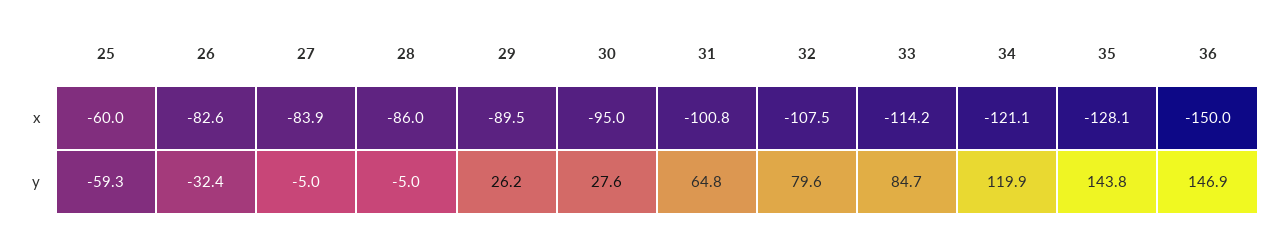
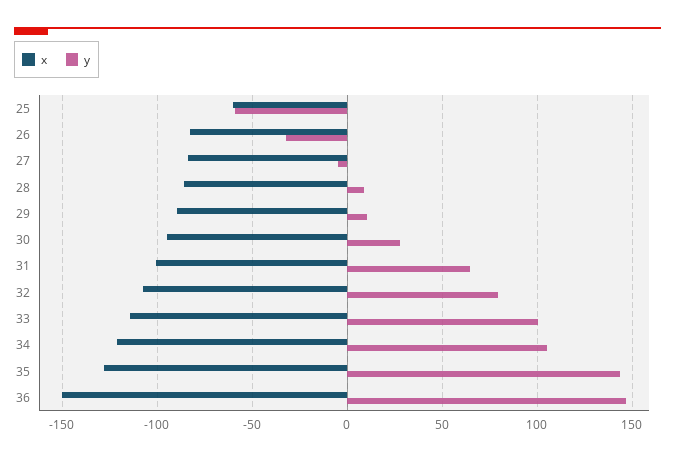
  {
    "x": {
      "25": -60,
      "26": -82.6,
      "27": -83.9,
      "28": -86,
      "29": -89.5,
      "30": -95,
      "31": -100.8,
      "32": -107.5,
      "33": -114.2,
      "34": -121.1,
      "35": -128.1,
      "36": -150
    },
    "y": {
      "25": -59.3,
      "26": -32.4,
      "27": -5,
-     "28": -5,
+     "28": 10,
-     "29": 26.2,
+     "29": 10,
      "30": 27.6,
      "31": 64.8,
      "32": 79.6,
-     "33": 84.7,
+     "33": 100,
-     "34": 119.9,
+     "34": 105,
      "35": 143.8,
      "36": 146.9
    }
  }

